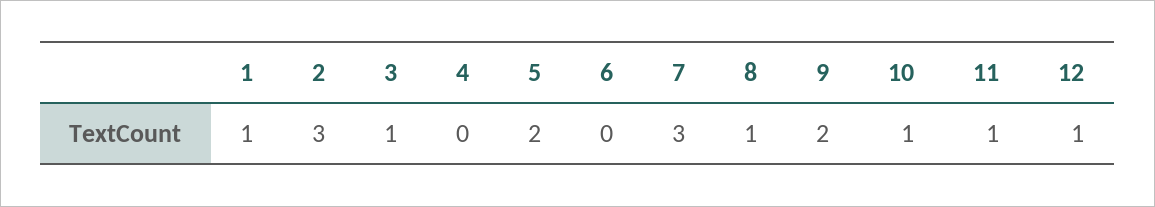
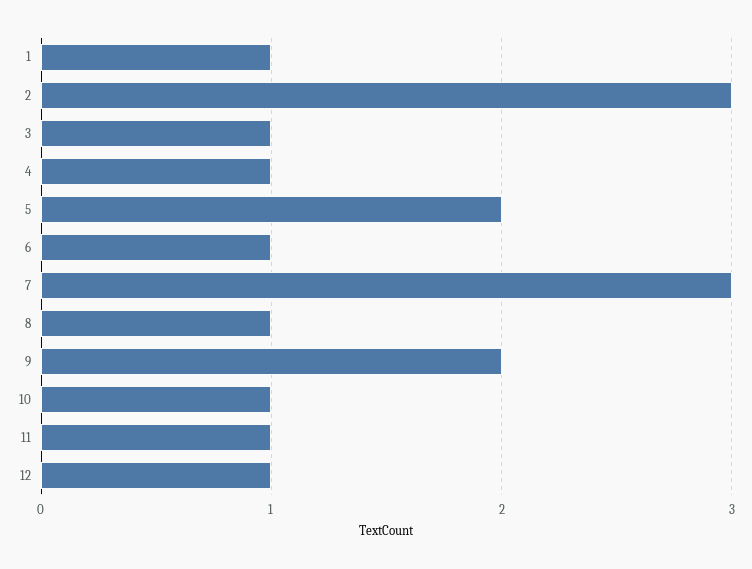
  {
    "1": 1,
    "2": 3,
    "3": 1,
-   "4": 0,
+   "4": 1,
    "5": 2,
-   "6": 0,
+   "6": 1,
    "7": 3,
    "8": 1,
    "9": 2,
    "10": 1,
    "11": 1,
    "12": 1
  }

